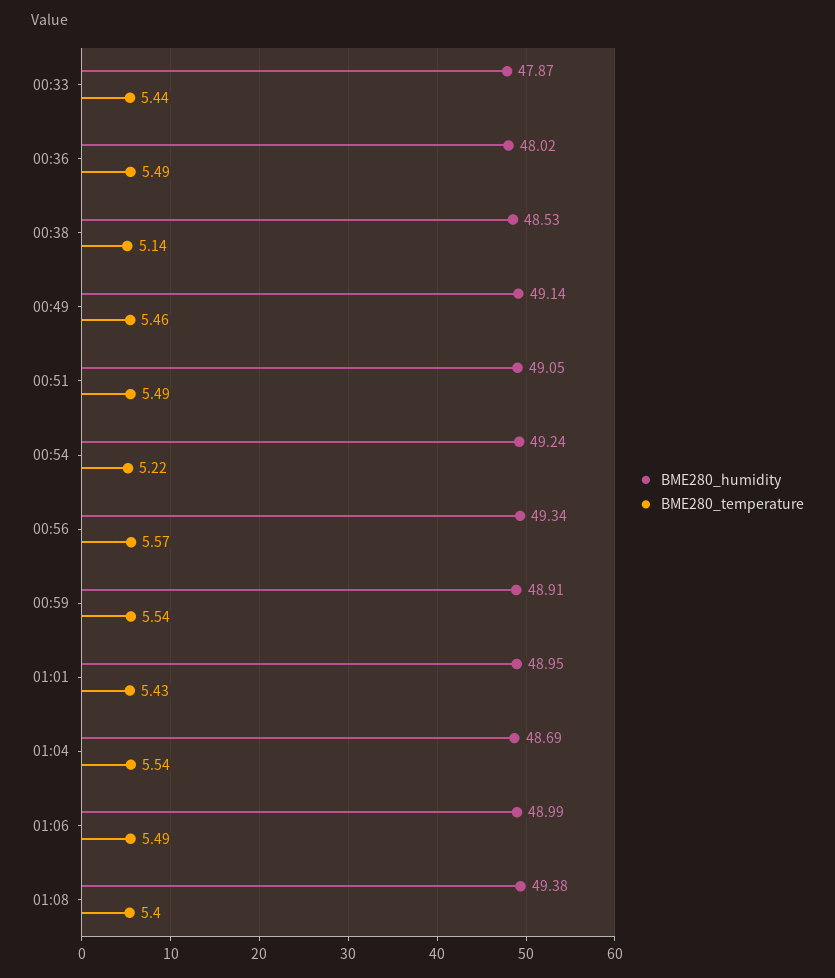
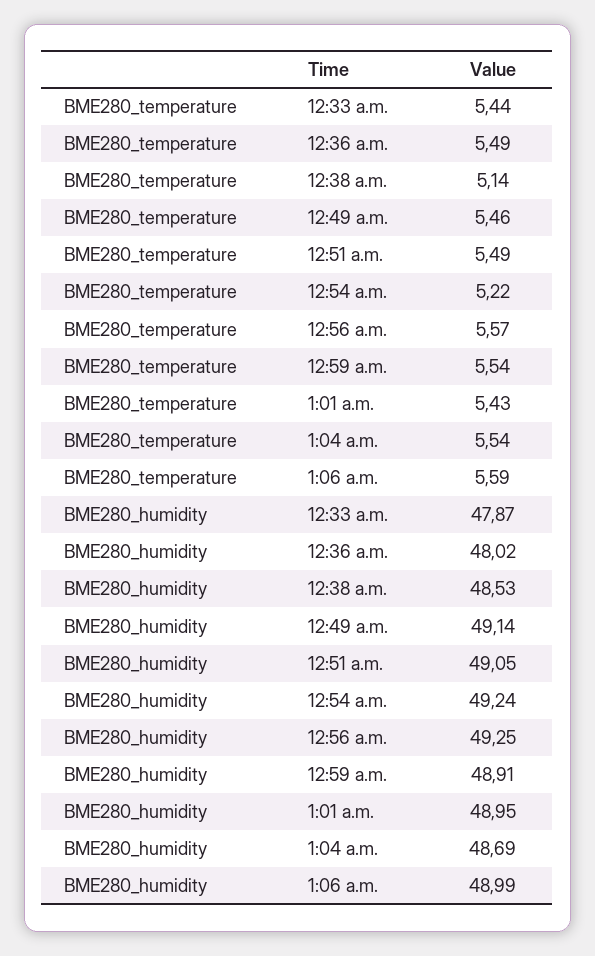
  {
    "BME280_humidity": {
      "00:33": 47.87,
      "00:36": 48.02,
      "00:38": 48.53,
      "00:49": 49.14,
      "00:51": 49.05,
      "00:54": 49.24,
-     "00:56": 49.34,
+     "00:56": 49.25,
      "00:59": 48.91,
      "01:01": 48.95,
      "01:04": 48.69,
-     "01:06": 48.99,
+     "01:06": 48.99
-     "01:08": 49.38
    },
    "BME280_temperature": {
      "00:33": 5.44,
      "00:36": 5.49,
      "00:38": 5.14,
      "00:49": 5.46,
      "00:51": 5.49,
      "00:54": 5.22,
      "00:56": 5.57,
      "00:59": 5.54,
      "01:01": 5.43,
      "01:04": 5.54,
-     "01:06": 5.49,
+     "01:06": 5.59
-     "01:08": 5.4
    }
  }

